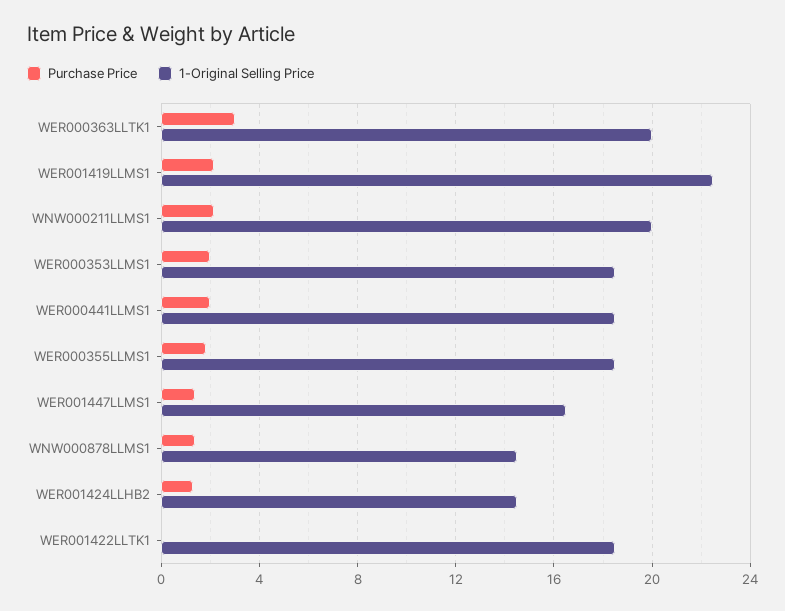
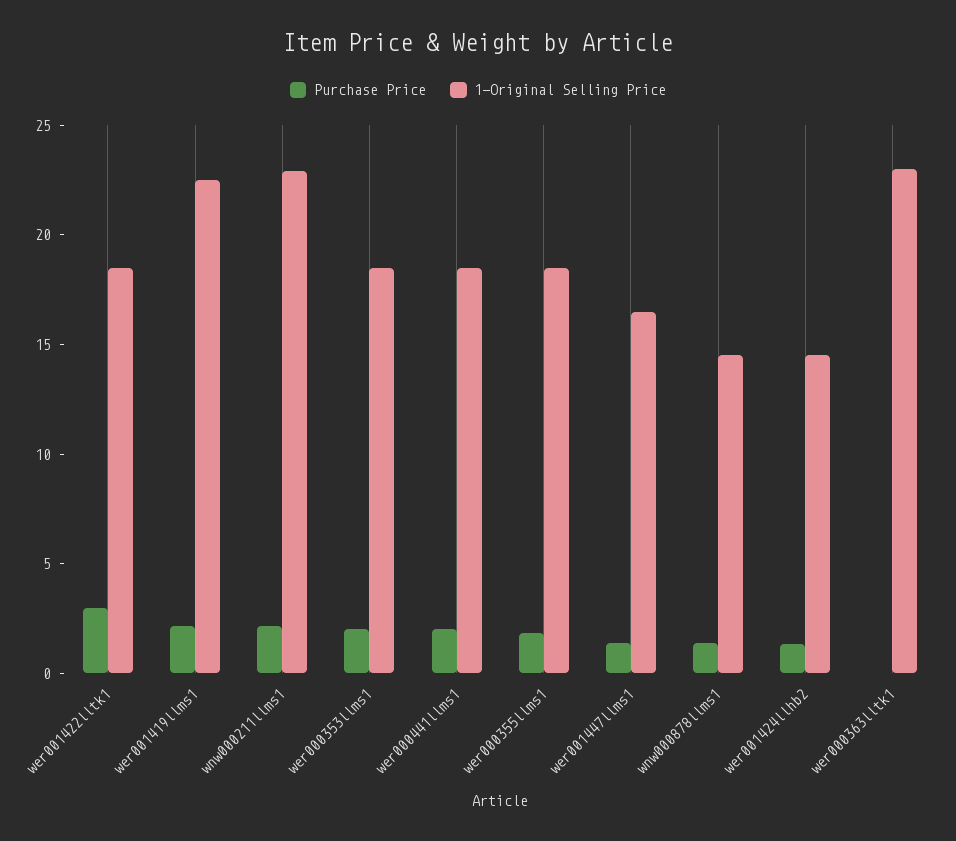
  {
    "Purchase Price": {
-     "WER000363LLTK1": 3,
+     "WER000363LLTK1": 0,
      "WER001419LLMS1": 2,
      "WNW000211LLMS1": 2,
      "WER000353LLMS1": 2,
      "WER000441LLMS1": 2,
      "WER000355LLMS1": 2,
      "WER001447LLMS1": 1.5,
      "WNW000878LLMS1": 1.5,
      "WER001424LLHB2": 1.5,
-     "WER001422LLTK1": 0
+     "WER001422LLTK1": 3
    },
    "1-Original Selling Price": {
-     "WER000363LLTK1": 20,
+     "WER000363LLTK1": 23,
      "WER001419LLMS1": 22.5,
-     "WNW000211LLMS1": 20,
+     "WNW000211LLMS1": 23,
      "WER000353LLMS1": 18.5,
      "WER000441LLMS1": 18.5,
      "WER000355LLMS1": 18.5,
      "WER001447LLMS1": 16.5,
      "WNW000878LLMS1": 14.5,
      "WER001424LLHB2": 14.5,
      "WER001422LLTK1": 18.5
    }
  }

